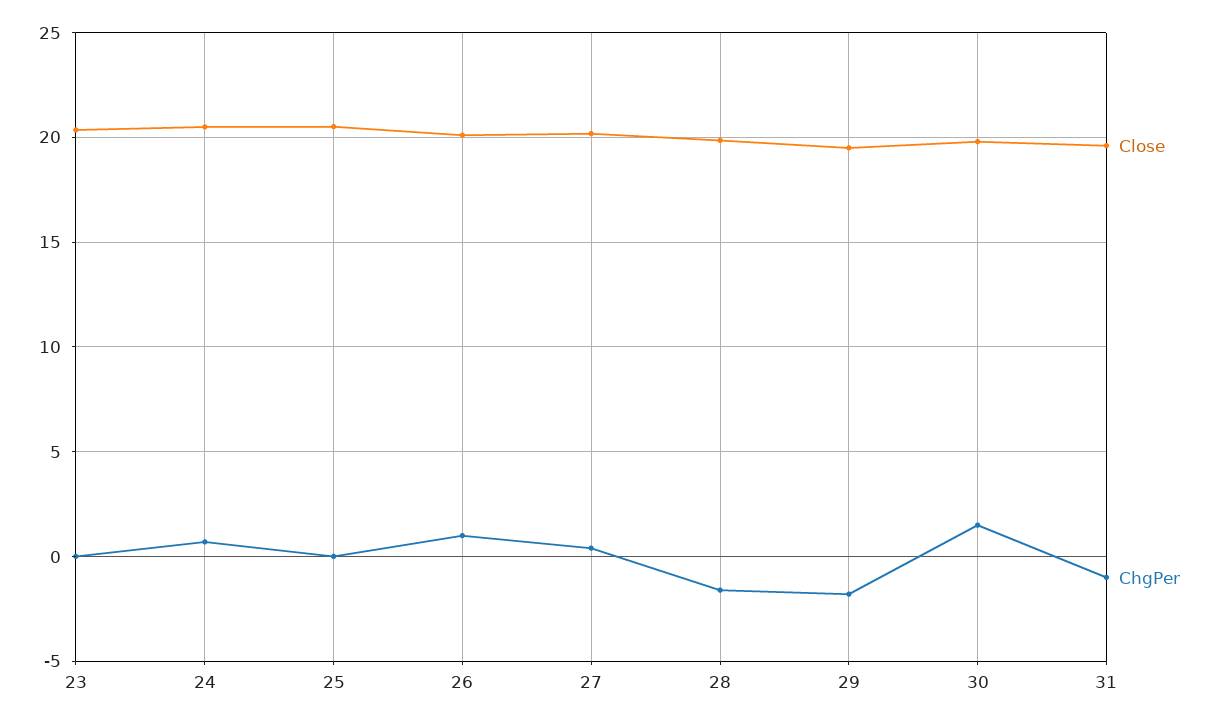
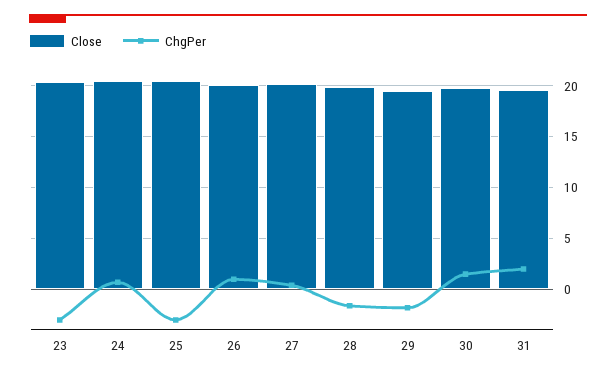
  {
    "Close": {
      "23": 20.5,
      "24": 20.5,
      "25": 20.5,
      "26": 20,
      "27": 20,
      "28": 20,
      "29": 19.5,
      "30": 20,
      "31": 19.5
    },
    "ChgPer": {
-     "23": 0,
+     "23": -3,
      "24": 0.5,
-     "25": 0,
+     "25": -3,
      "26": 1,
      "27": 0.5,
      "28": -1.5,
      "29": -2,
      "30": 1.5,
-     "31": -1
+     "31": 2
    }
  }

